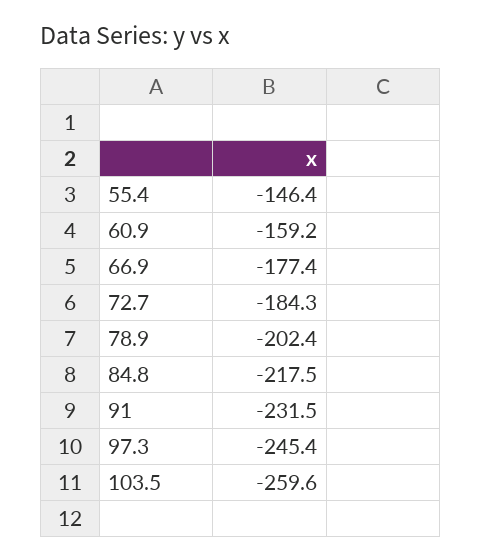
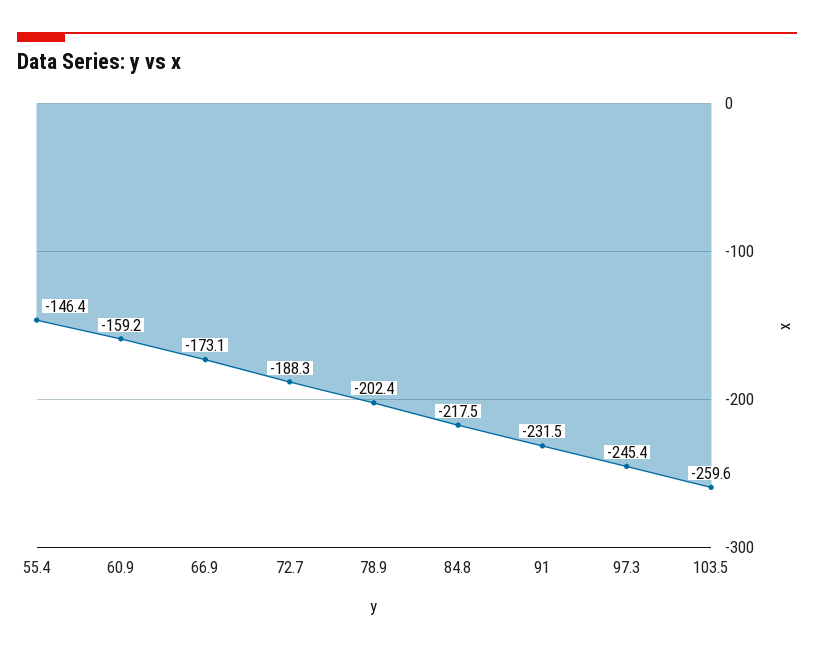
  {
    "55.4": -146.4,
    "60.9": -159.2,
-   "66.9": -177.4,
+   "66.9": -173.1,
-   "72.7": -184.3,
+   "72.7": -188.3,
    "78.9": -202.4,
    "84.8": -217.5,
    "91": -231.5,
    "97.3": -245.4,
    "103.5": -259.6
  }

